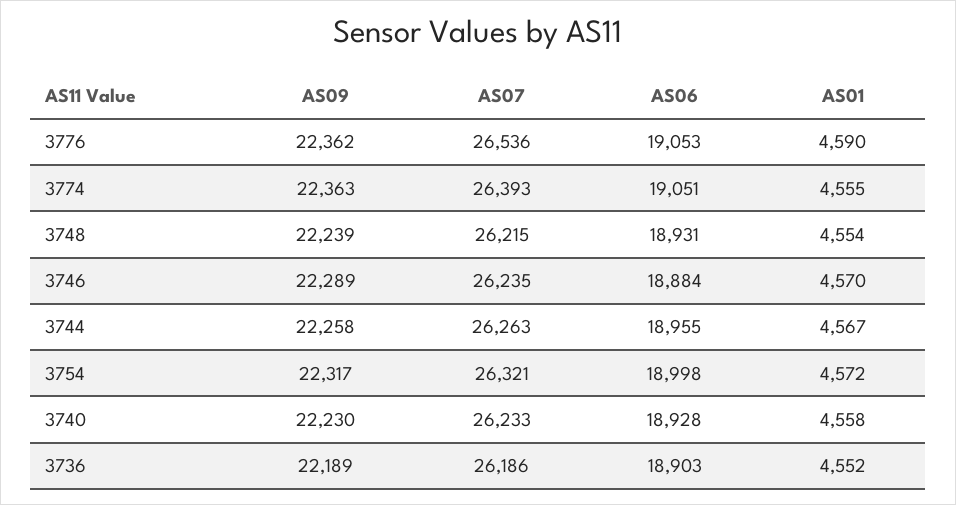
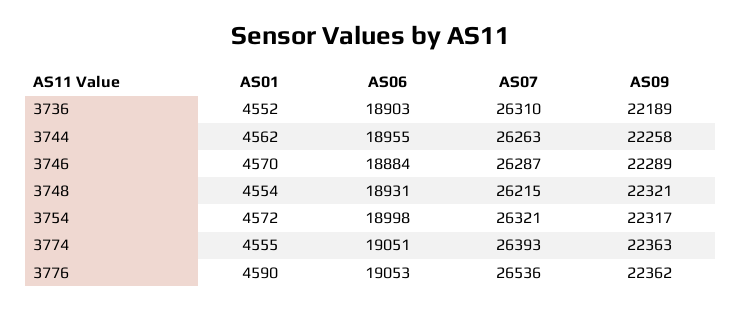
  {
    "AS09": {
      "3776": 22362,
      "3774": 22363,
-     "3748": 22239,
+     "3748": 22321,
      "3746": 22289,
      "3744": 22258,
      "3754": 22317,
-     "3740": 22230,
      "3736": 22189
    },
    "AS07": {
      "3776": 26536,
      "3774": 26393,
      "3748": 26215,
-     "3746": 26235,
+     "3746": 26287,
      "3744": 26263,
      "3754": 26321,
-     "3740": 26233,
-     "3736": 26186
+     "3736": 26310
    },
    "AS06": {
      "3776": 19053,
      "3774": 19051,
      "3748": 18931,
      "3746": 18884,
      "3744": 18955,
      "3754": 18998,
-     "3740": 18928,
      "3736": 18903
    },
    "AS01": {
      "3776": 4590,
      "3774": 4555,
      "3748": 4554,
      "3746": 4570,
-     "3744": 4567,
+     "3744": 4562,
      "3754": 4572,
-     "3740": 4558,
      "3736": 4552
    }
  }

